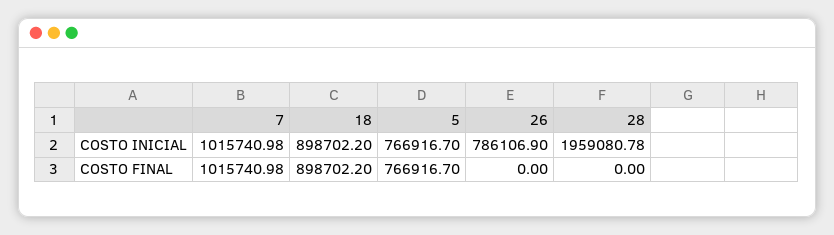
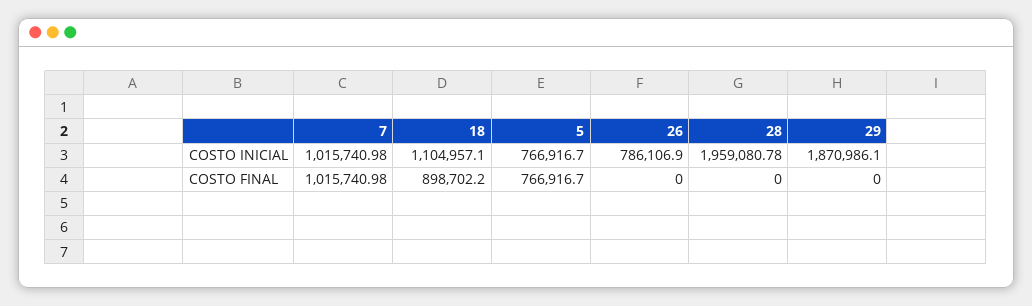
  {
    "7": {
      "COSTO INICIAL": 1015740.98,
      "COSTO FINAL": 1015740.98
    },
    "18": {
-     "COSTO INICIAL": 898702.2,
+     "COSTO INICIAL": 1104957.1,
      "COSTO FINAL": 898702.2
    },
    "5": {
      "COSTO INICIAL": 766916.7,
      "COSTO FINAL": 766916.7
    },
    "26": {
      "COSTO INICIAL": 786106.9,
      "COSTO FINAL": 0
    },
    "28": {
      "COSTO INICIAL": 1959080.78,
      "COSTO FINAL": 0
-   }
+   },
+   "29": {
+     "COSTO INICIAL": 1870986.1,
+     "COSTO FINAL": 0
+   }
  }

